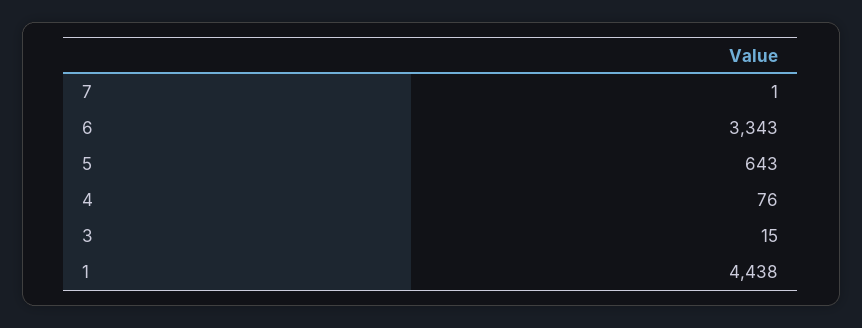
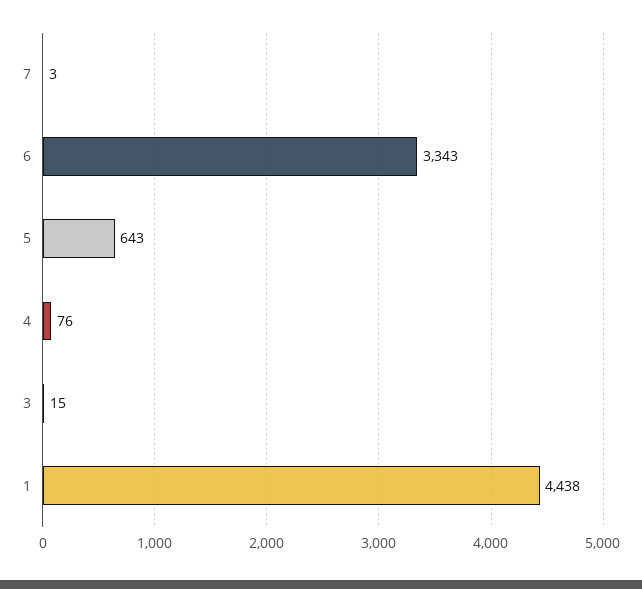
  {
-   "7": 1,
+   "7": 3,
    "6": 3343,
    "5": 643,
    "4": 76,
    "3": 15,
    "1": 4438
  }

